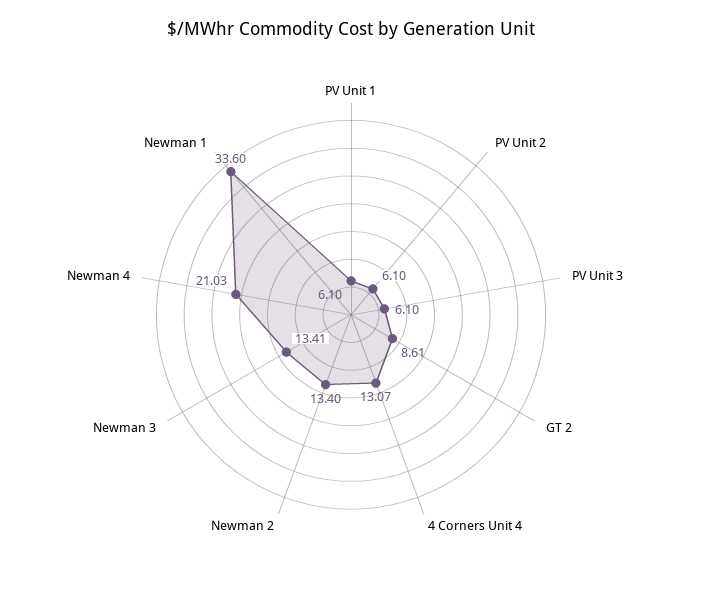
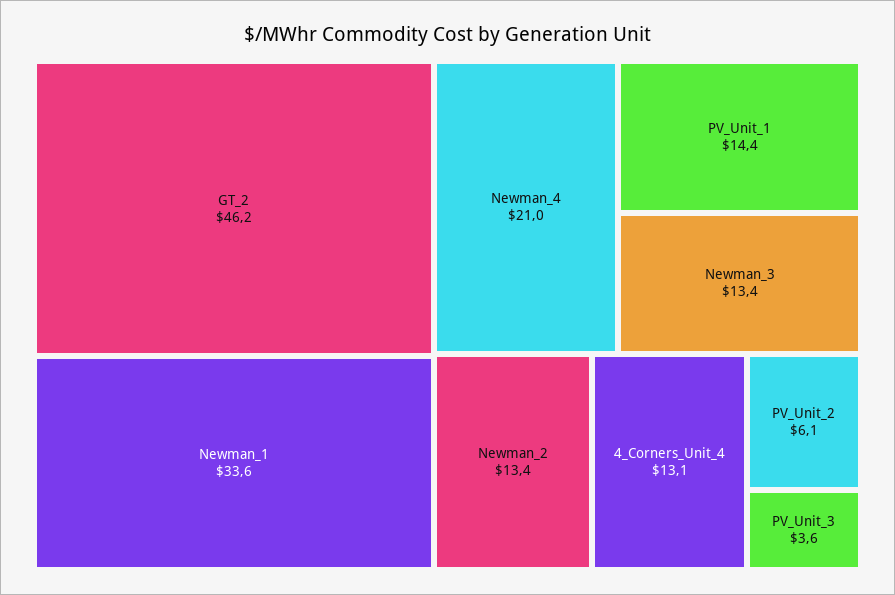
  {
-   "PV Unit 1": 6.1,
+   "PV Unit 1": 14.4,
    "PV Unit 2": 6.1,
-   "PV Unit 3": 6.1,
+   "PV Unit 3": 3.6,
-   "GT 2": 8.61,
+   "GT 2": 46.2,
    "4 Corners Unit 4": 13.07,
    "Newman 2": 13.4,
    "Newman 3": 13.41,
    "Newman 4": 21.03,
    "Newman 1": 33.6
  }

